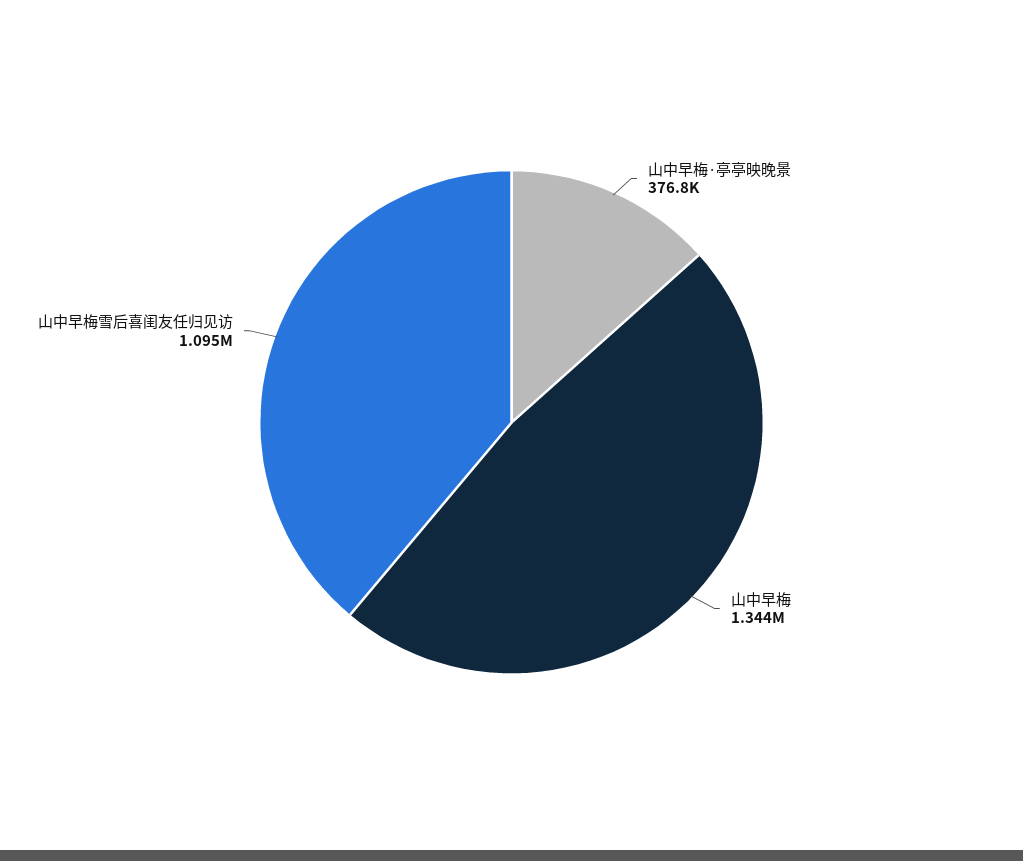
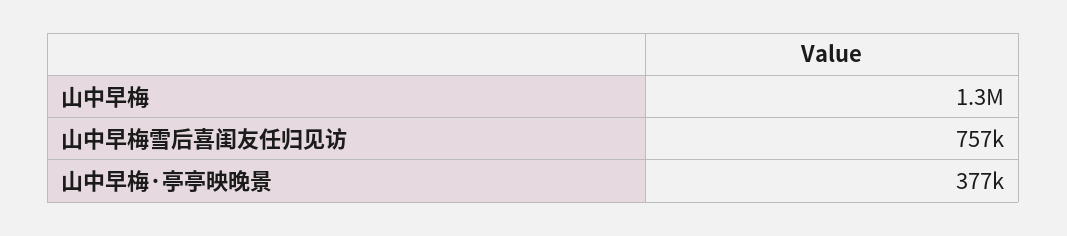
  {
    "山中早梅·亭亭映晚景": 376800,
    "山中早梅": 1344000,
-   "山中早梅雪后喜闺友任归见访": 1095000
+   "山中早梅雪后喜闺友任归见访": 757000
  }

